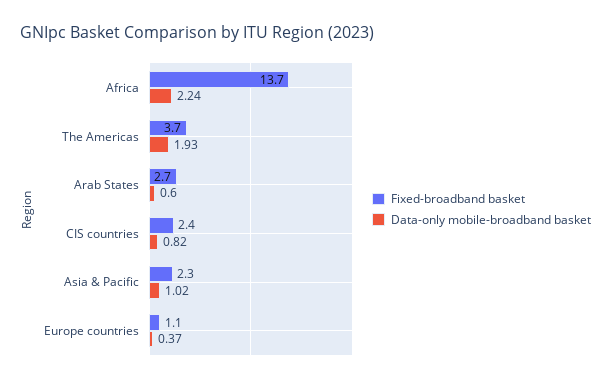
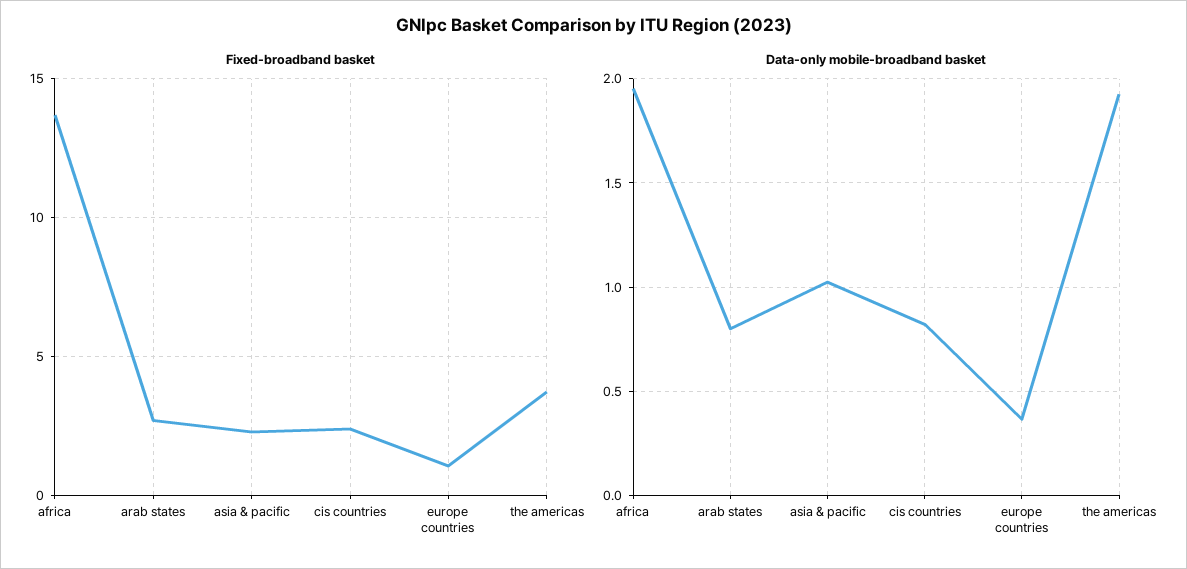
  {
    "Fixed-broadband basket": {
      "Africa": 13.7,
      "The Americas": 3.7,
      "Arab States": 2.7,
      "CIS countries": 2.4,
      "Asia & Pacific": 2.3,
      "Europe countries": 1.1
    },
    "Data-only mobile-broadband basket": {
-     "Africa": 2.24,
+     "Africa": 1.95,
      "The Americas": 1.93,
-     "Arab States": 0.6,
+     "Arab States": 0.8,
      "CIS countries": 0.82,
      "Asia & Pacific": 1.02,
      "Europe countries": 0.37
    }
  }

